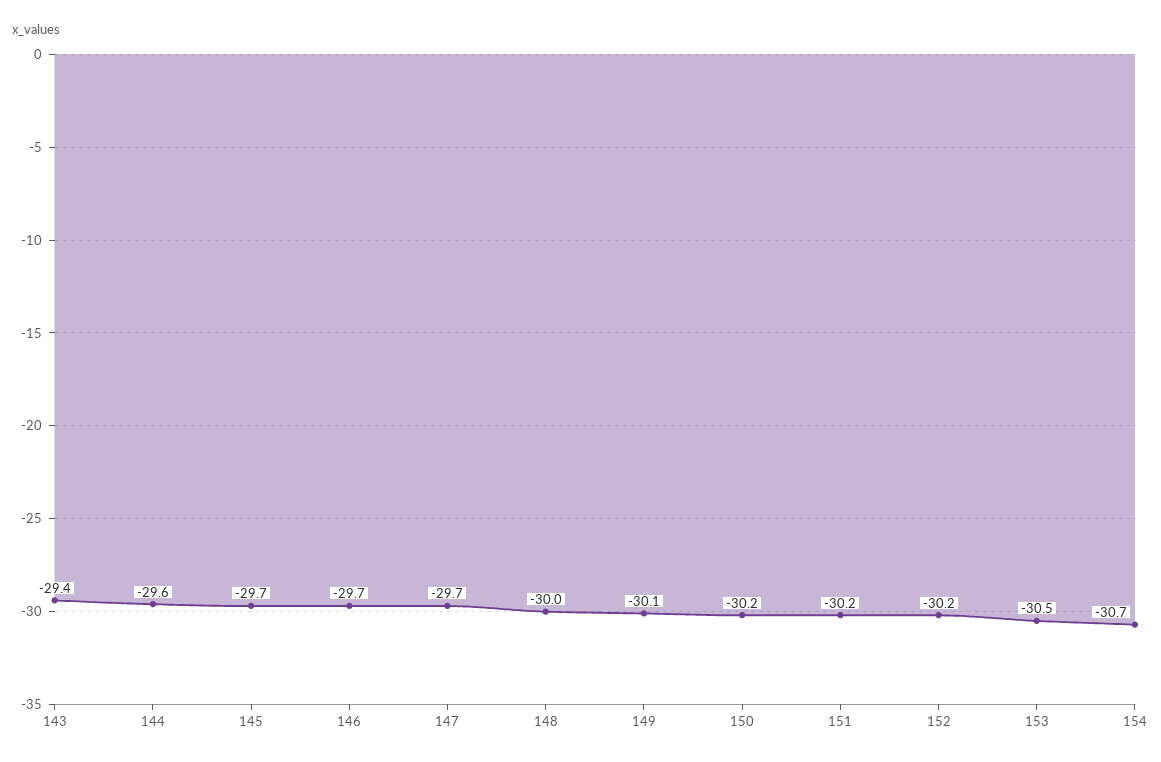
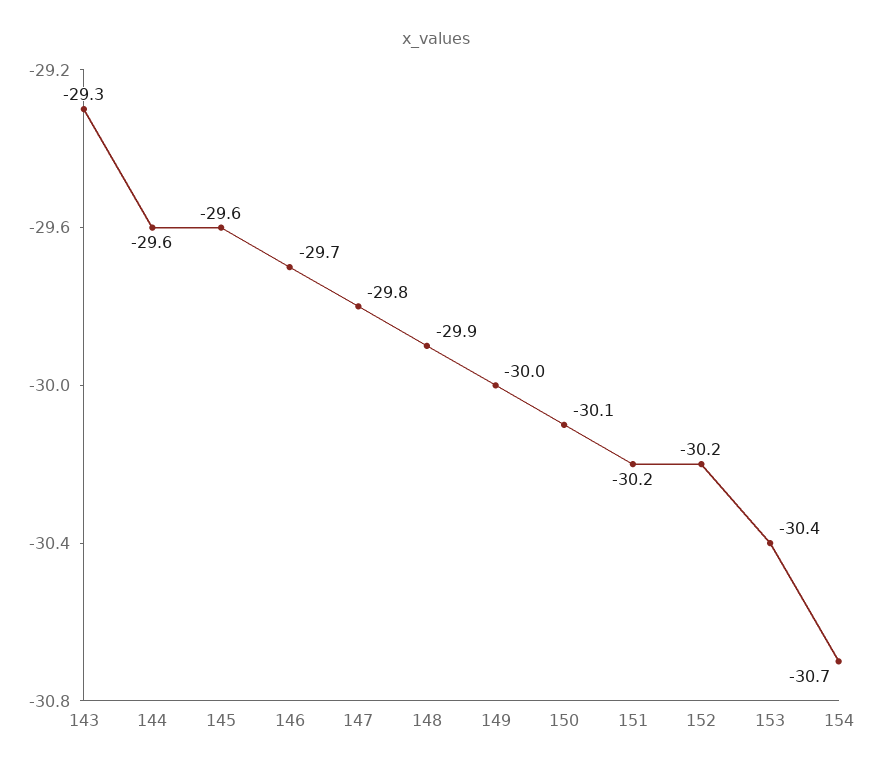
  {
-   "143": -29.4,
+   "143": -29.3,
    "144": -29.6,
-   "145": -29.7,
+   "145": -29.6,
    "146": -29.7,
-   "147": -29.7,
+   "147": -29.8,
-   "148": -30,
+   "148": -29.9,
-   "149": -30.1,
+   "149": -30,
-   "150": -30.2,
+   "150": -30.1,
    "151": -30.2,
    "152": -30.2,
-   "153": -30.5,
+   "153": -30.4,
    "154": -30.7
  }

